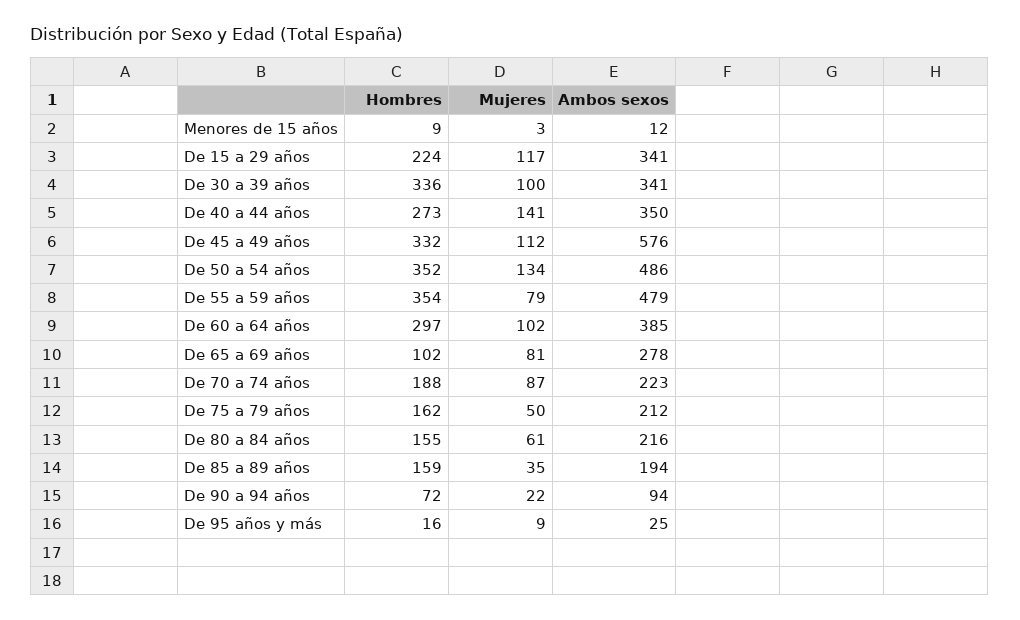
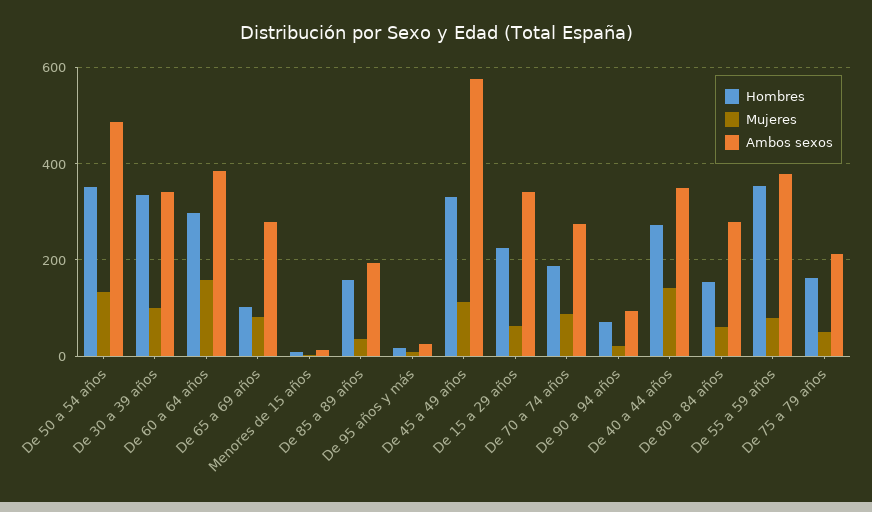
  {
    "Hombres": {
      "Menores de 15 años": 9,
      "De 15 a 29 años": 224,
      "De 30 a 39 años": 336,
      "De 40 a 44 años": 273,
      "De 45 a 49 años": 332,
      "De 50 a 54 años": 352,
      "De 55 a 59 años": 354,
      "De 60 a 64 años": 297,
      "De 65 a 69 años": 102,
      "De 70 a 74 años": 188,
      "De 75 a 79 años": 162,
      "De 80 a 84 años": 155,
      "De 85 a 89 años": 159,
      "De 90 a 94 años": 72,
      "De 95 años y más": 16
    },
    "Mujeres": {
      "Menores de 15 años": 3,
-     "De 15 a 29 años": 117,
+     "De 15 a 29 años": 60,
      "De 30 a 39 años": 100,
      "De 40 a 44 años": 141,
      "De 45 a 49 años": 112,
      "De 50 a 54 años": 134,
      "De 55 a 59 años": 79,
-     "De 60 a 64 años": 102,
+     "De 60 a 64 años": 160,
      "De 65 a 69 años": 81,
      "De 70 a 74 años": 87,
      "De 75 a 79 años": 50,
      "De 80 a 84 años": 61,
      "De 85 a 89 años": 35,
      "De 90 a 94 años": 22,
      "De 95 años y más": 9
    },
    "Ambos sexos": {
      "Menores de 15 años": 12,
      "De 15 a 29 años": 341,
      "De 30 a 39 años": 341,
      "De 40 a 44 años": 350,
      "De 45 a 49 años": 576,
      "De 50 a 54 años": 486,
-     "De 55 a 59 años": 479,
+     "De 55 a 59 años": 380,
      "De 60 a 64 años": 385,
      "De 65 a 69 años": 278,
-     "De 70 a 74 años": 223,
+     "De 70 a 74 años": 280,
      "De 75 a 79 años": 212,
-     "De 80 a 84 años": 216,
+     "De 80 a 84 años": 280,
      "De 85 a 89 años": 194,
      "De 90 a 94 años": 94,
      "De 95 años y más": 25
    }
  }

